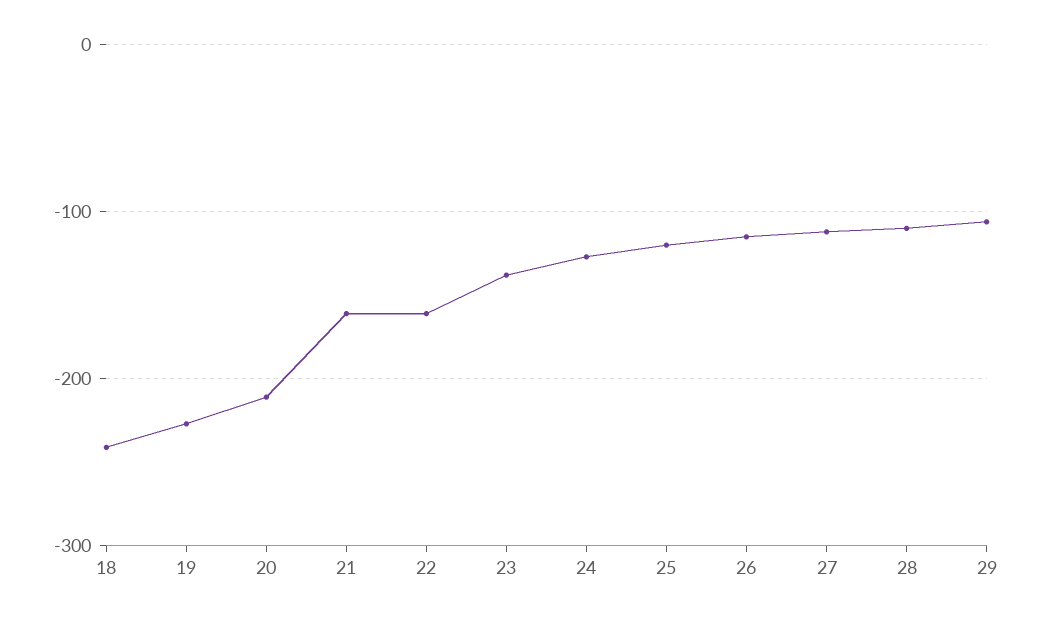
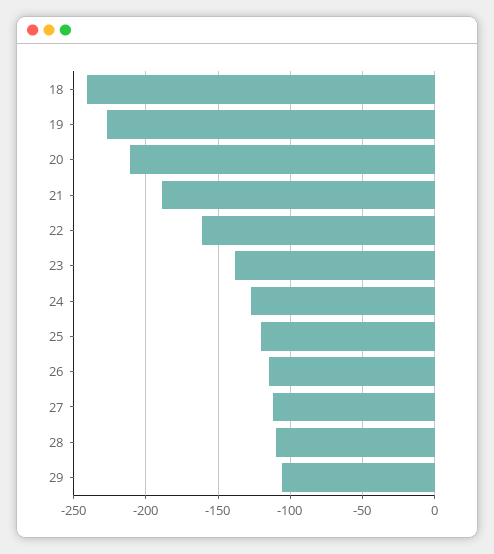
  {
    "18": -240,
    "19": -225,
    "20": -210,
-   "21": -160,
+   "21": -190,
    "22": -160,
    "23": -140,
    "24": -125,
    "25": -120,
    "26": -115,
    "27": -110,
    "28": -110,
    "29": -105
  }

